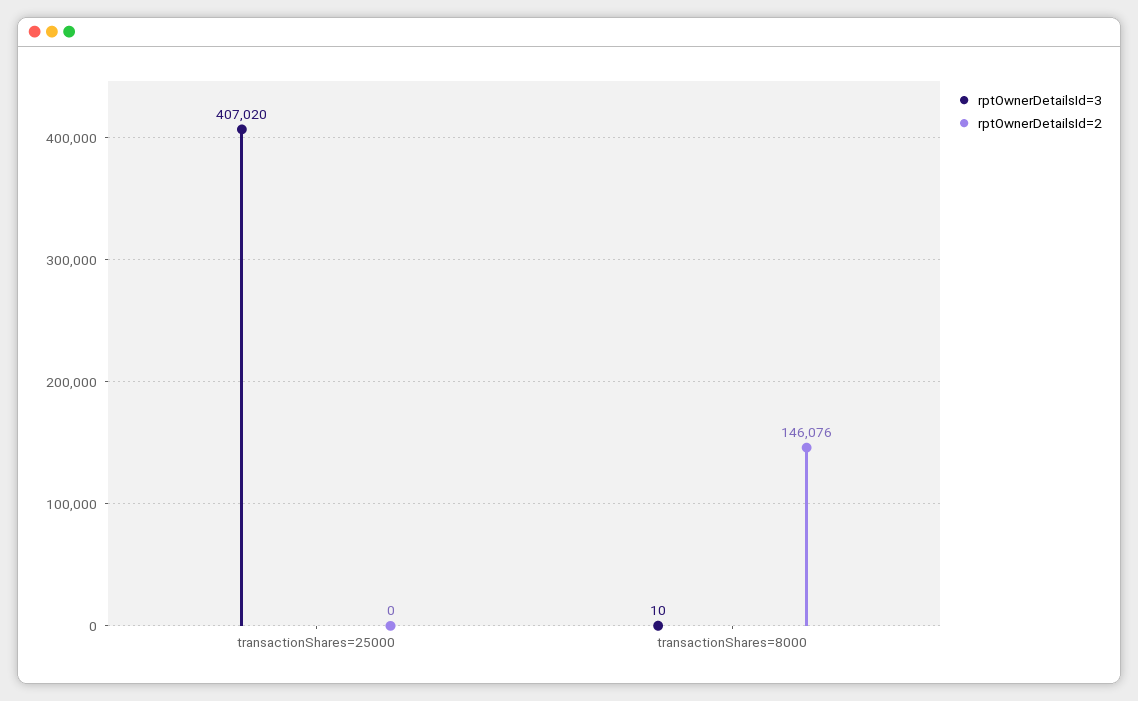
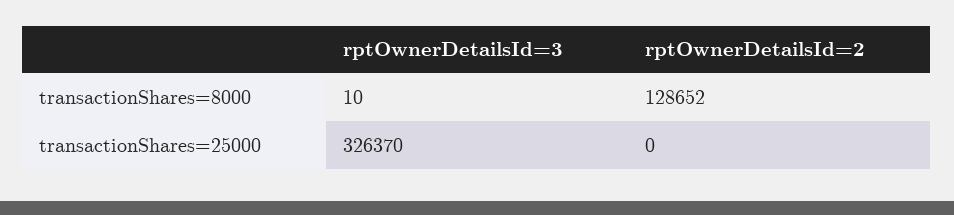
  {
    "rptOwnerDetailsId=3": {
-     "transactionShares=25000": 407020,
+     "transactionShares=25000": 326370,
      "transactionShares=8000": 10
    },
    "rptOwnerDetailsId=2": {
      "transactionShares=25000": 0,
-     "transactionShares=8000": 146076
+     "transactionShares=8000": 128652
    }
  }

